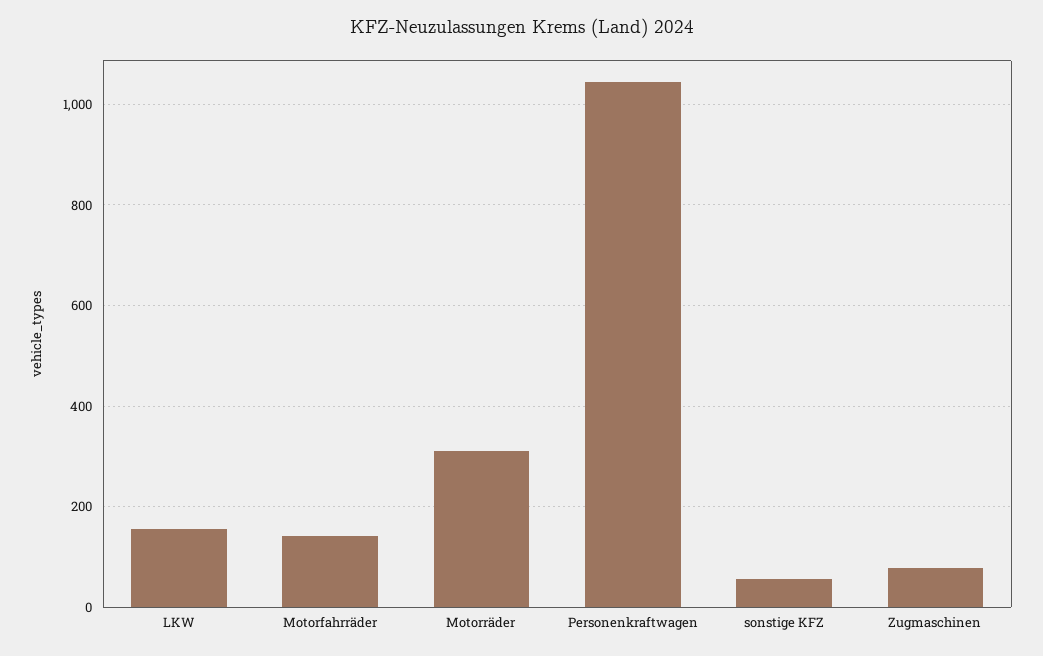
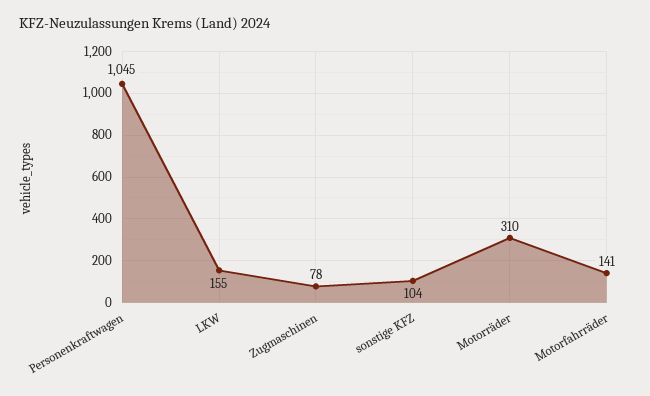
  {
    "LKW": 155,
    "Motorfahrräder": 141,
    "Motorräder": 310,
    "Personenkraftwagen": 1045,
-   "sonstige KFZ": 60,
+   "sonstige KFZ": 104,
    "Zugmaschinen": 78
  }

